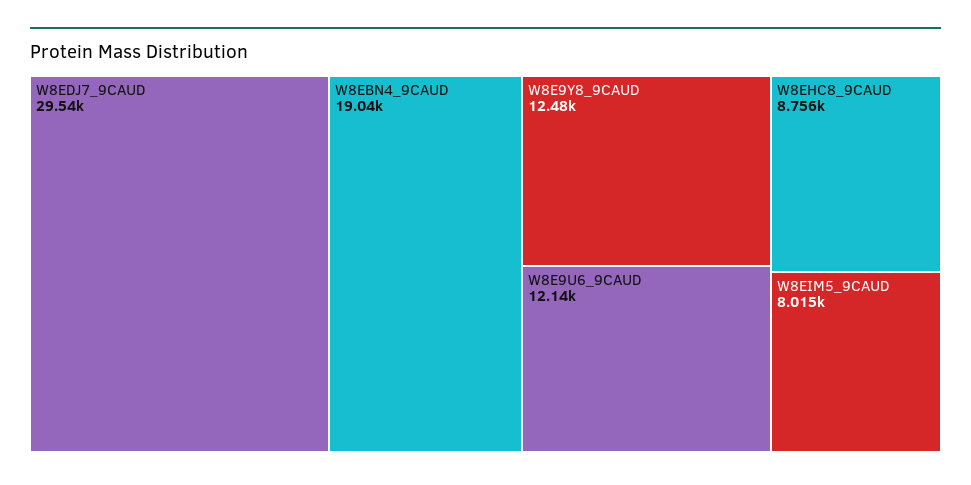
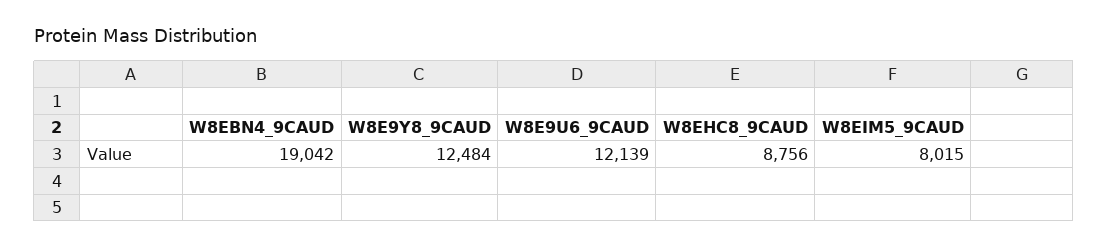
  {
-   "W8EDJ7_9CAUD": 29540,
    "W8EBN4_9CAUD": 19042,
    "W8E9Y8_9CAUD": 12484,
    "W8E9U6_9CAUD": 12139,
    "W8EHC8_9CAUD": 8756,
    "W8EIM5_9CAUD": 8015
  }

